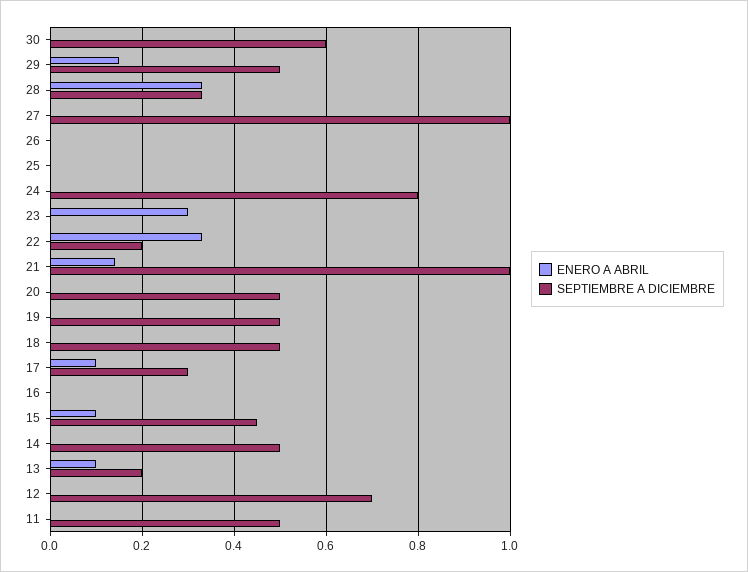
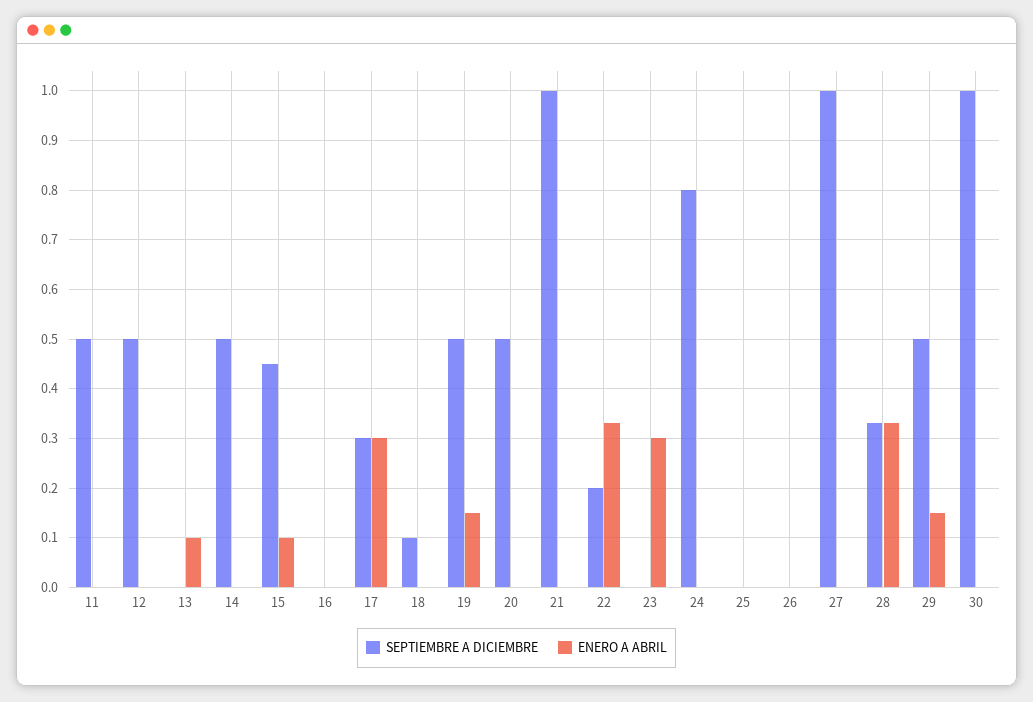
  {
    "ENERO A ABRIL": {
      "30": 0,
      "29": 0.15,
      "28": 0.35,
      "27": 0,
      "26": 0,
      "25": 0,
      "24": 0,
      "23": 0.3,
      "22": 0.35,
-     "21": 0.15,
+     "21": 0,
      "20": 0,
-     "19": 0,
+     "19": 0.15,
      "18": 0,
-     "17": 0.1,
+     "17": 0.3,
      "16": 0,
      "15": 0.1,
      "14": 0,
      "13": 0.1,
      "12": 0,
      "11": 0
    },
    "SEPTIEMBRE A DICIEMBRE": {
-     "30": 0.6,
+     "30": 1,
      "29": 0.5,
      "28": 0.35,
      "27": 1,
      "26": 0,
      "25": 0,
      "24": 0.8,
      "23": 0,
      "22": 0.2,
      "21": 1,
      "20": 0.5,
      "19": 0.5,
-     "18": 0.5,
+     "18": 0.1,
      "17": 0.3,
      "16": 0,
      "15": 0.45,
      "14": 0.5,
-     "13": 0.2,
+     "13": 0,
-     "12": 0.7,
+     "12": 0.5,
      "11": 0.5
    }
  }

